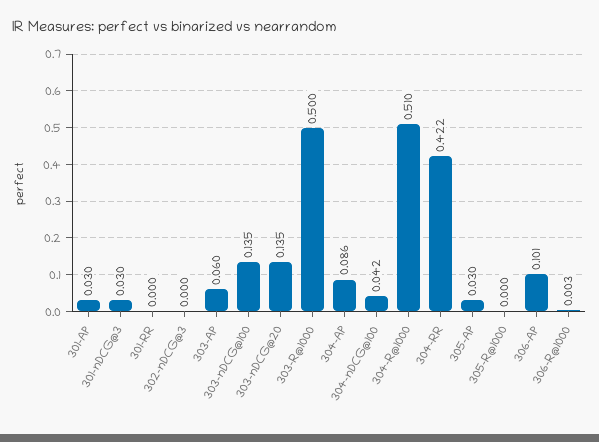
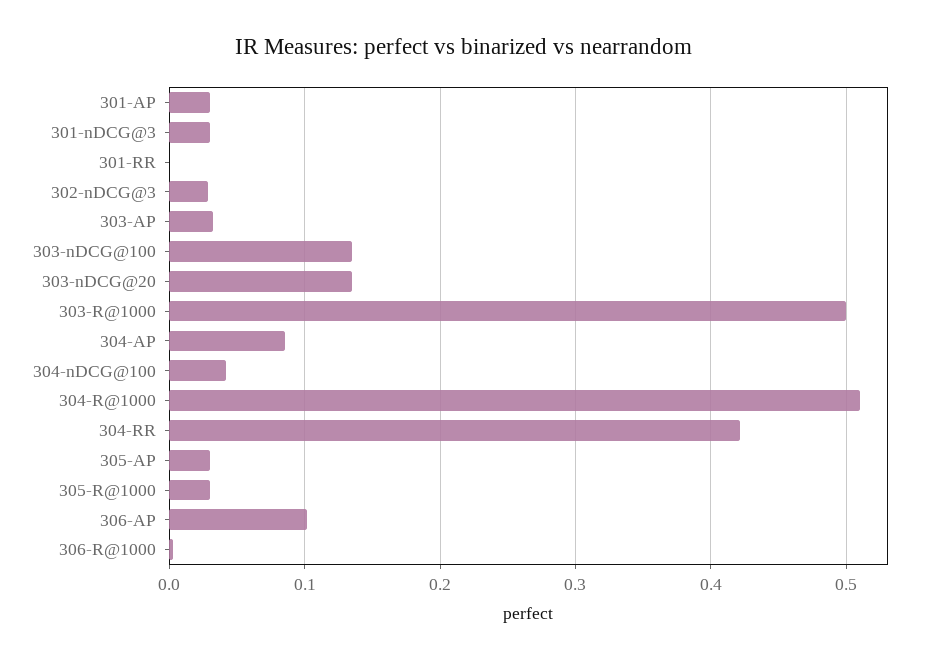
  {
    "301-AP": 0.03,
    "301-nDCG@3": 0.03,
    "301-RR": 0,
-   "302-nDCG@3": 0,
+   "302-nDCG@3": 0.03,
-   "303-AP": 0.06,
+   "303-AP": 0.03,
    "303-nDCG@100": 0.135,
    "303-nDCG@20": 0.135,
    "303-R@1000": 0.5,
    "304-AP": 0.086,
    "304-nDCG@100": 0.042,
    "304-R@1000": 0.51,
    "304-RR": 0.422,
    "305-AP": 0.03,
-   "305-R@1000": 0,
+   "305-R@1000": 0.03,
    "306-AP": 0.101,
    "306-R@1000": 0.003
  }

